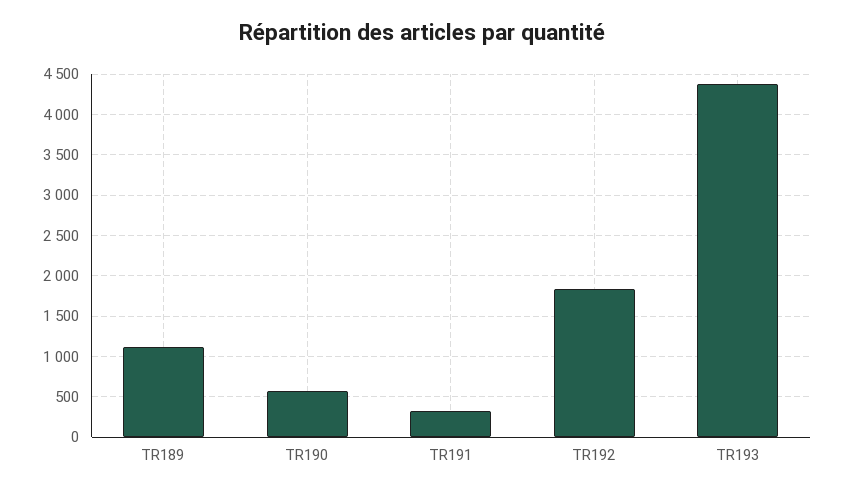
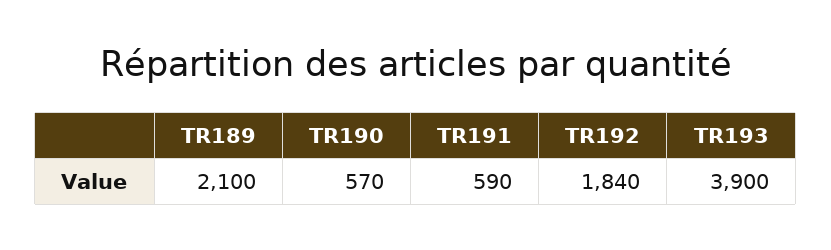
  {
-   "TR189": 1100,
+   "TR189": 2100,
    "TR190": 570,
-   "TR191": 300,
+   "TR191": 590,
    "TR192": 1840,
-   "TR193": 4400
+   "TR193": 3900
  }

